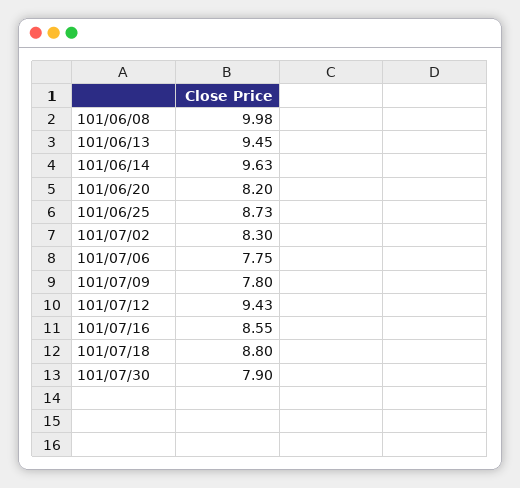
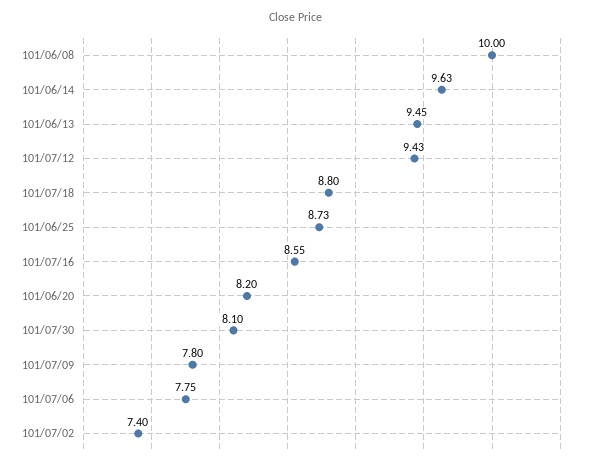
  {
-   "101/06/08": 9.98,
+   "101/06/08": 10,
    "101/06/13": 9.45,
    "101/06/14": 9.63,
    "101/06/20": 8.2,
    "101/06/25": 8.73,
-   "101/07/02": 8.3,
+   "101/07/02": 7.4,
    "101/07/06": 7.75,
    "101/07/09": 7.8,
    "101/07/12": 9.43,
    "101/07/16": 8.55,
    "101/07/18": 8.8,
-   "101/07/30": 7.9
+   "101/07/30": 8.1
  }

